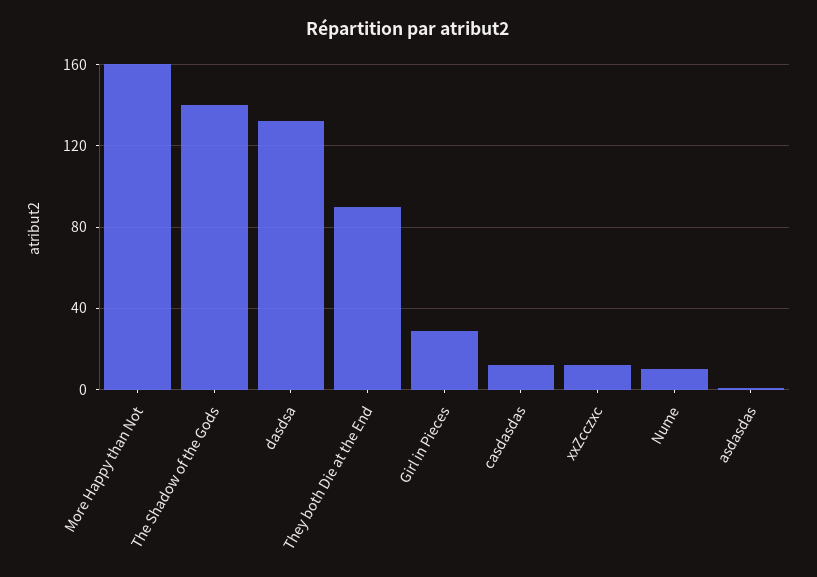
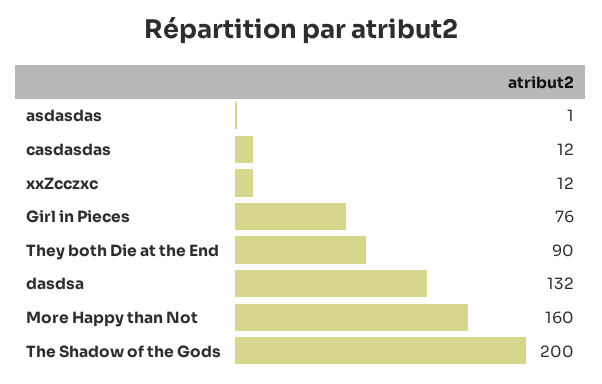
  {
    "More Happy than Not": 160,
-   "The Shadow of the Gods": 140,
+   "The Shadow of the Gods": 200,
    "dasdsa": 132,
    "They both Die at the End": 90,
-   "Girl in Pieces": 30,
+   "Girl in Pieces": 76,
    "casdasdas": 12,
    "xxZcczxc": 12,
-   "Nume": 10,
    "asdasdas": 1
  }

